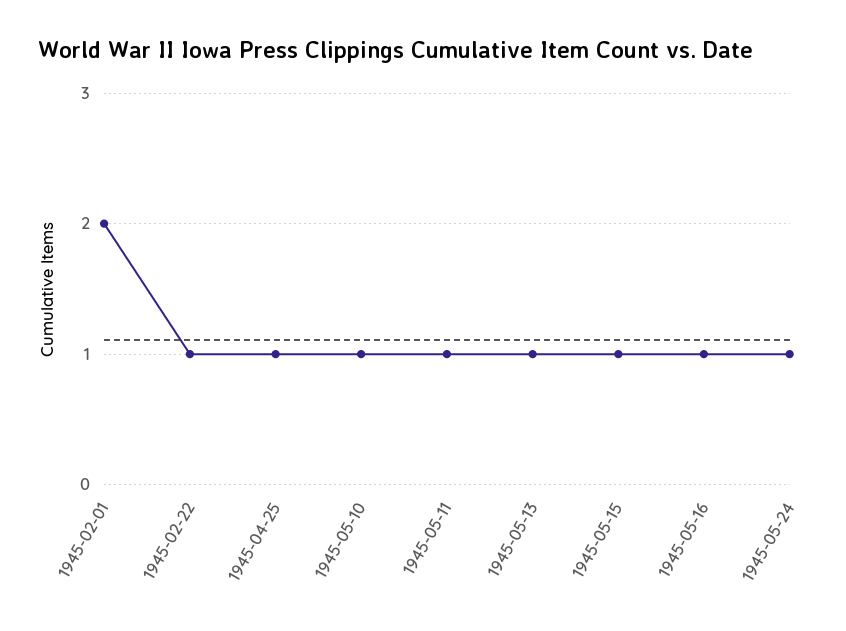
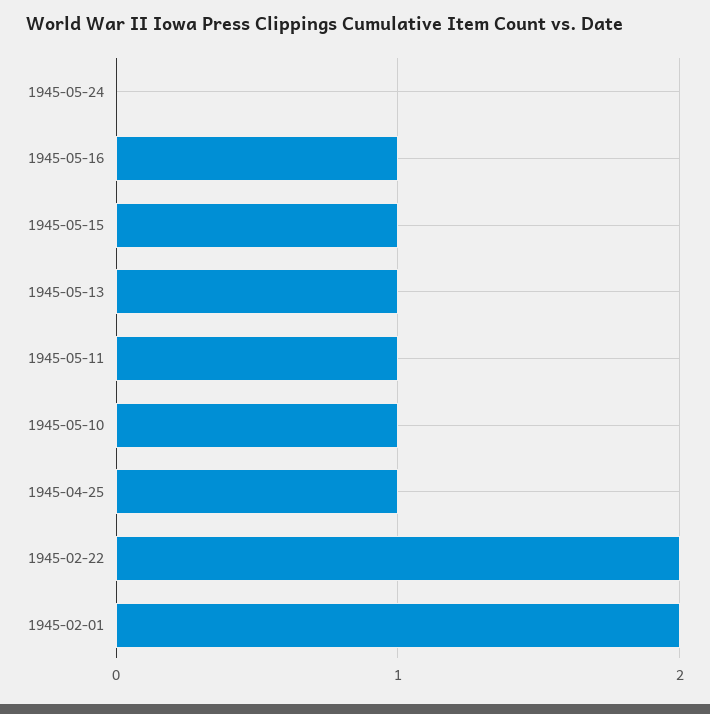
  {
    "1945-02-01": 2,
-   "1945-02-22": 1,
+   "1945-02-22": 2,
    "1945-04-25": 1,
    "1945-05-10": 1,
    "1945-05-11": 1,
    "1945-05-13": 1,
    "1945-05-15": 1,
    "1945-05-16": 1,
-   "1945-05-24": 1
+   "1945-05-24": 0
  }

